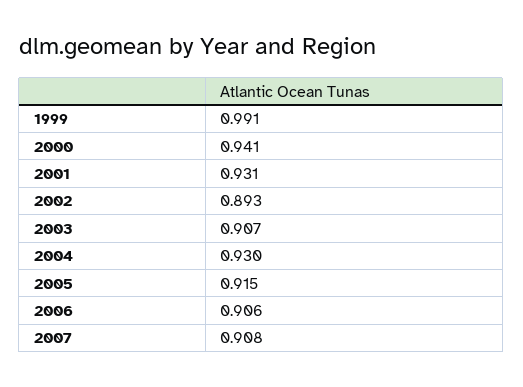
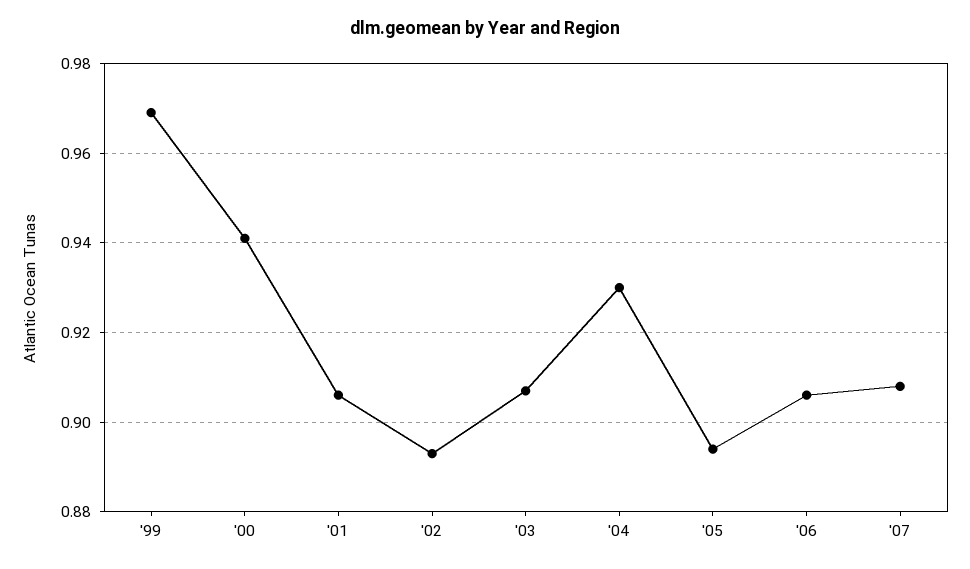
  {
-   "1999": 0.991,
+   "1999": 0.97,
    "2000": 0.941,
-   "2001": 0.931,
+   "2001": 0.905,
    "2002": 0.893,
    "2003": 0.907,
    "2004": 0.93,
-   "2005": 0.915,
+   "2005": 0.895,
    "2006": 0.906,
    "2007": 0.908
  }

